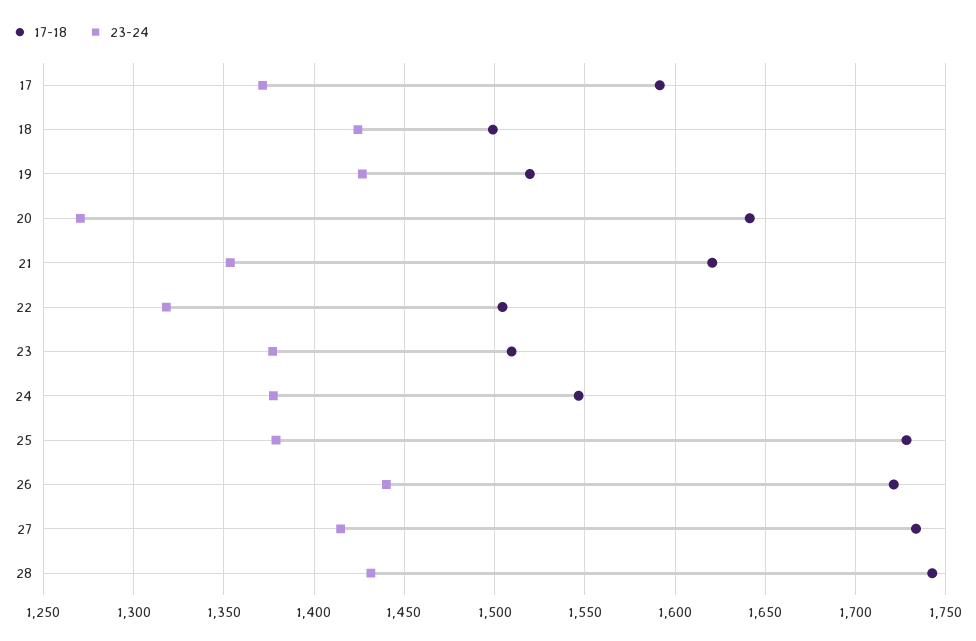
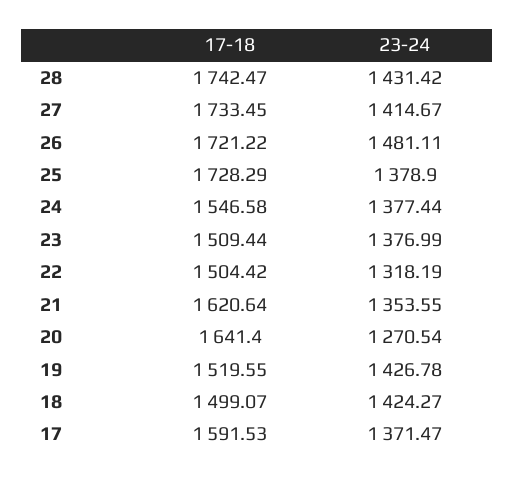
  {
    "17-18": {
      "17": 1591.53,
      "18": 1499.07,
      "19": 1519.55,
      "20": 1641.4,
      "21": 1620.64,
      "22": 1504.42,
      "23": 1509.44,
      "24": 1546.58,
      "25": 1728.29,
      "26": 1721.22,
      "27": 1733.45,
      "28": 1742.47
    },
    "23-24": {
      "17": 1371.47,
      "18": 1424.27,
      "19": 1426.78,
      "20": 1270.54,
      "21": 1353.55,
      "22": 1318.19,
      "23": 1376.99,
      "24": 1377.44,
      "25": 1378.9,
-     "26": 1440,
+     "26": 1481.11,
      "27": 1414.67,
      "28": 1431.42
    }
  }

